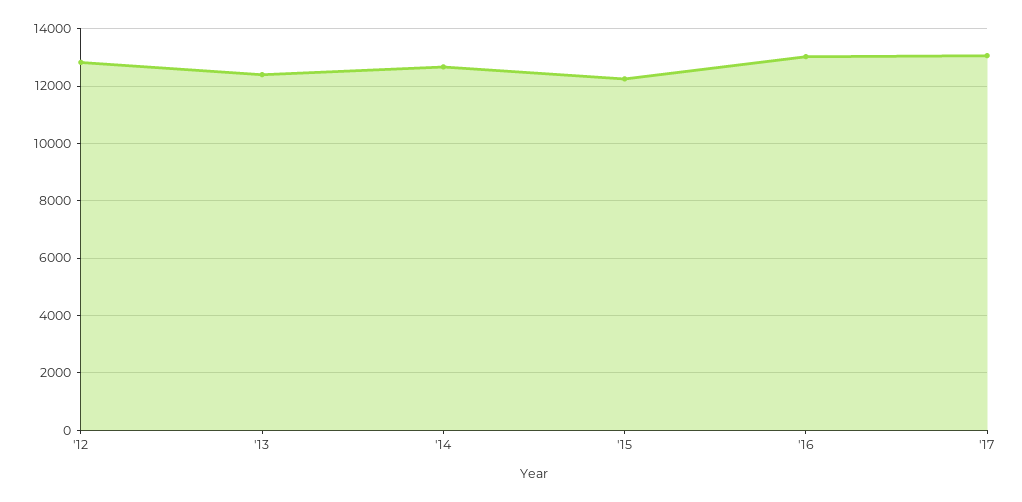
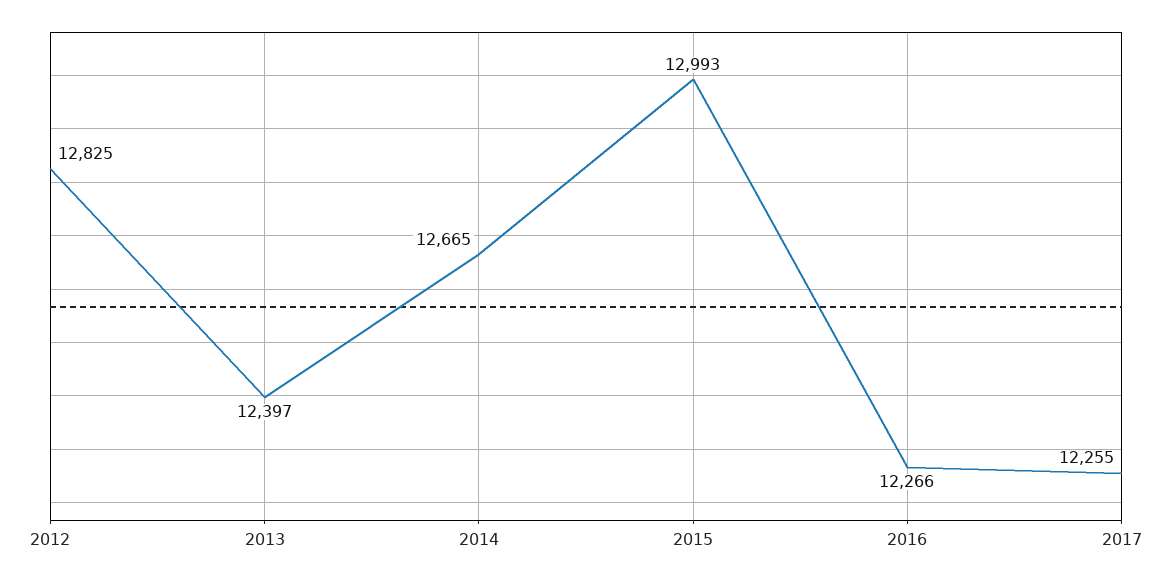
  {
    "'12": 12825,
    "'13": 12397,
    "'14": 12665,
-   "'15": 12250,
+   "'15": 12993,
-   "'16": 13000,
+   "'16": 12266,
-   "'17": 13000
+   "'17": 12255
  }

